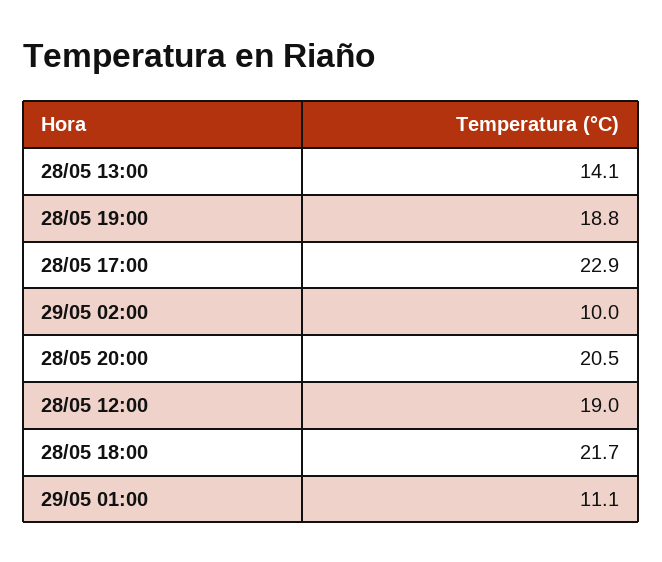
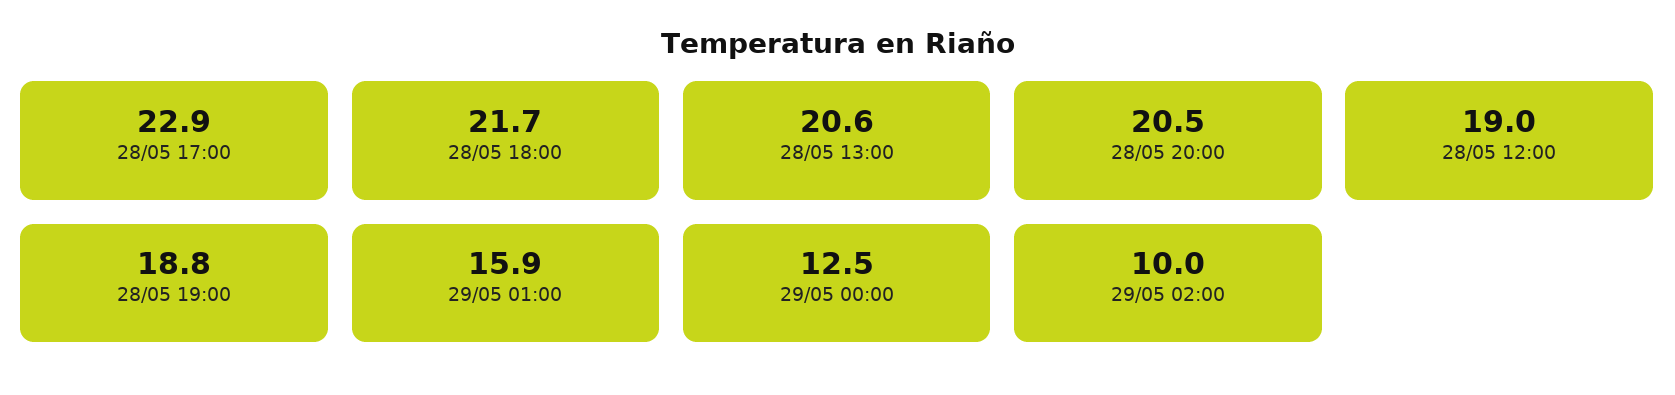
  {
-   "28/05 13:00": 14.1,
+   "28/05 13:00": 20.6,
    "28/05 19:00": 18.8,
    "28/05 17:00": 22.9,
    "29/05 02:00": 10,
    "28/05 20:00": 20.5,
    "28/05 12:00": 19,
    "28/05 18:00": 21.7,
-   "29/05 01:00": 11.1
+   "29/05 01:00": 15.9,
+   "29/05 00:00": 12.5
  }

